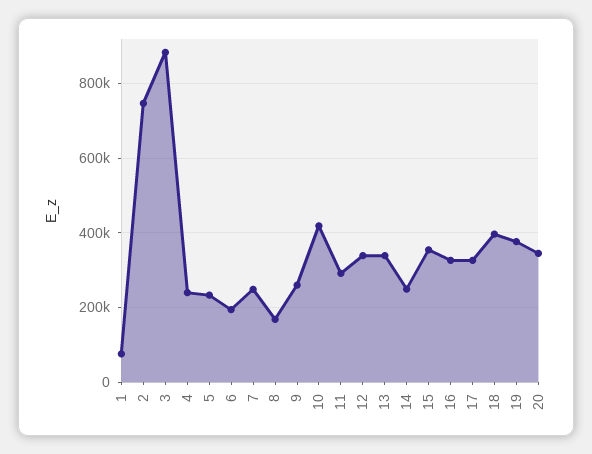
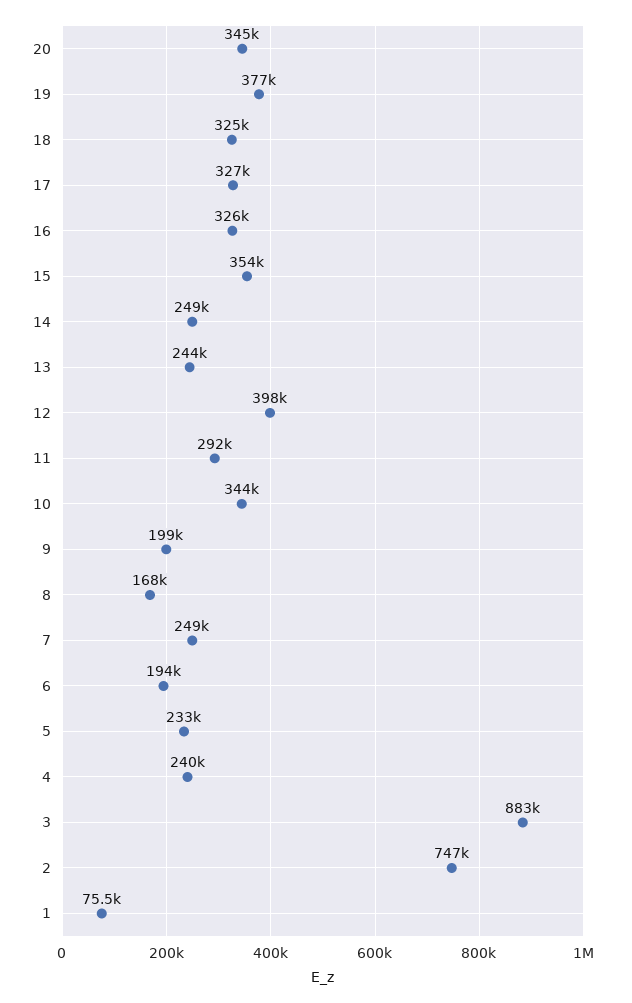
  {
    "1": 75500,
    "2": 747000,
    "3": 883000,
    "4": 240000,
    "5": 233000,
    "6": 194000,
    "7": 249000,
    "8": 168000,
-   "9": 260000,
+   "9": 199000,
-   "10": 420000,
+   "10": 344000,
    "11": 292000,
-   "12": 340000,
+   "12": 398000,
-   "13": 340000,
+   "13": 244000,
    "14": 249000,
    "15": 354000,
    "16": 326000,
    "17": 327000,
-   "18": 400000,
+   "18": 325000,
    "19": 377000,
    "20": 345000
  }

